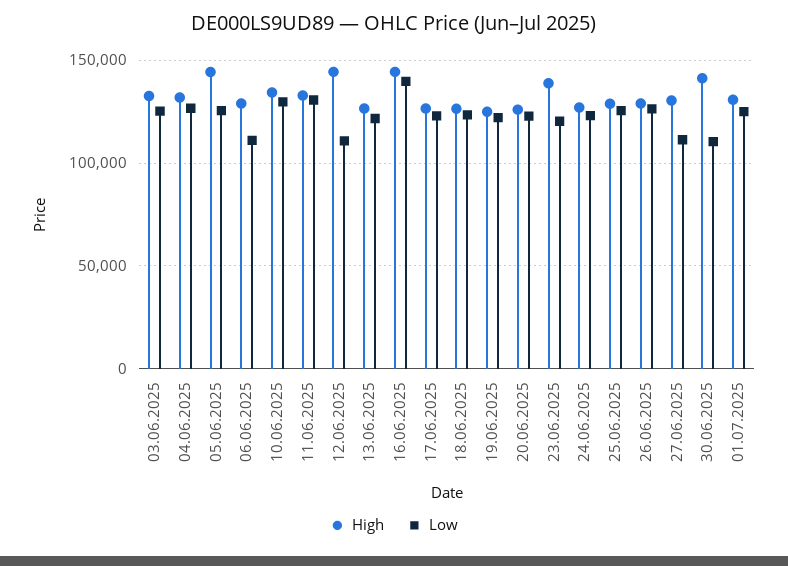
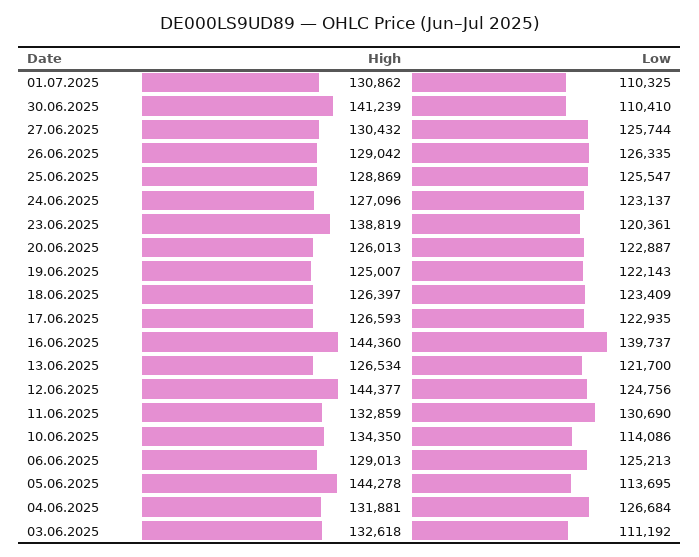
  {
    "High": {
      "03.06.2025": 132618,
      "04.06.2025": 131881,
      "05.06.2025": 144278,
      "06.06.2025": 129013,
      "10.06.2025": 134350,
      "11.06.2025": 132859,
      "12.06.2025": 144377,
      "13.06.2025": 126534,
      "16.06.2025": 144360,
      "17.06.2025": 126593,
      "18.06.2025": 126397,
      "19.06.2025": 125007,
      "20.06.2025": 126013,
      "23.06.2025": 138819,
      "24.06.2025": 127096,
      "25.06.2025": 128869,
      "26.06.2025": 129042,
      "27.06.2025": 130432,
      "30.06.2025": 141239,
      "01.07.2025": 130862
    },
    "Low": {
-     "03.06.2025": 125000,
+     "03.06.2025": 111192,
      "04.06.2025": 126684,
-     "05.06.2025": 125000,
+     "05.06.2025": 113695,
-     "06.06.2025": 110000,
+     "06.06.2025": 125213,
-     "10.06.2025": 130000,
+     "10.06.2025": 114086,
      "11.06.2025": 130690,
-     "12.06.2025": 110000,
+     "12.06.2025": 124756,
      "13.06.2025": 121700,
      "16.06.2025": 139737,
      "17.06.2025": 122935,
      "18.06.2025": 123409,
      "19.06.2025": 122143,
      "20.06.2025": 122887,
      "23.06.2025": 120361,
      "24.06.2025": 123137,
      "25.06.2025": 125547,
      "26.06.2025": 126335,
-     "27.06.2025": 110000,
+     "27.06.2025": 125744,
      "30.06.2025": 110410,
-     "01.07.2025": 125000
+     "01.07.2025": 110325
    }
  }

